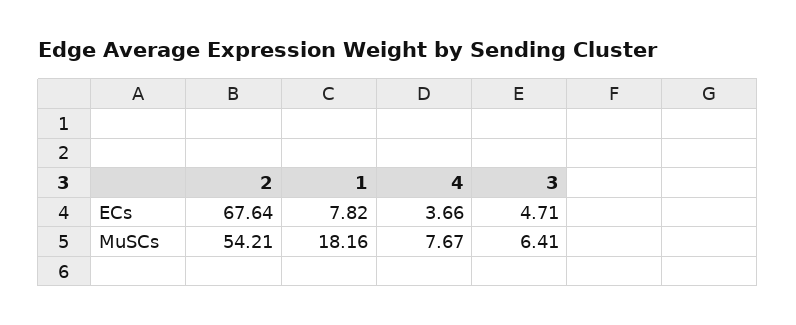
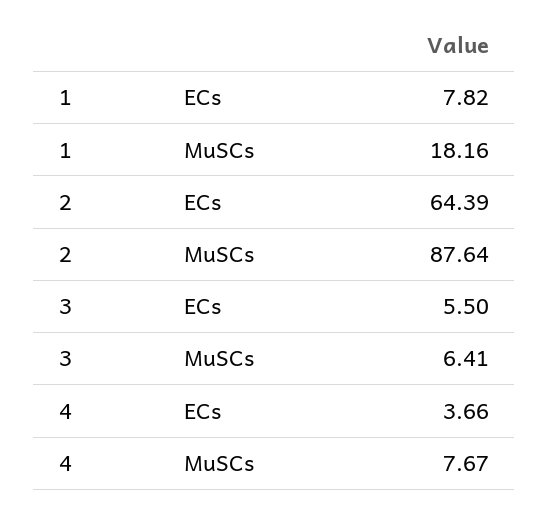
  {
    "2": {
-     "ECs": 67.64,
+     "ECs": 64.39,
-     "MuSCs": 54.21
+     "MuSCs": 87.64
    },
    "1": {
      "ECs": 7.82,
      "MuSCs": 18.16
    },
    "4": {
      "ECs": 3.66,
      "MuSCs": 7.67
    },
    "3": {
-     "ECs": 4.71,
+     "ECs": 5.5,
      "MuSCs": 6.41
    }
  }

